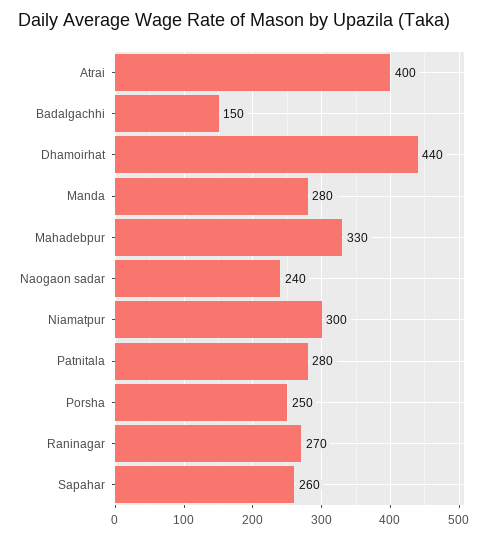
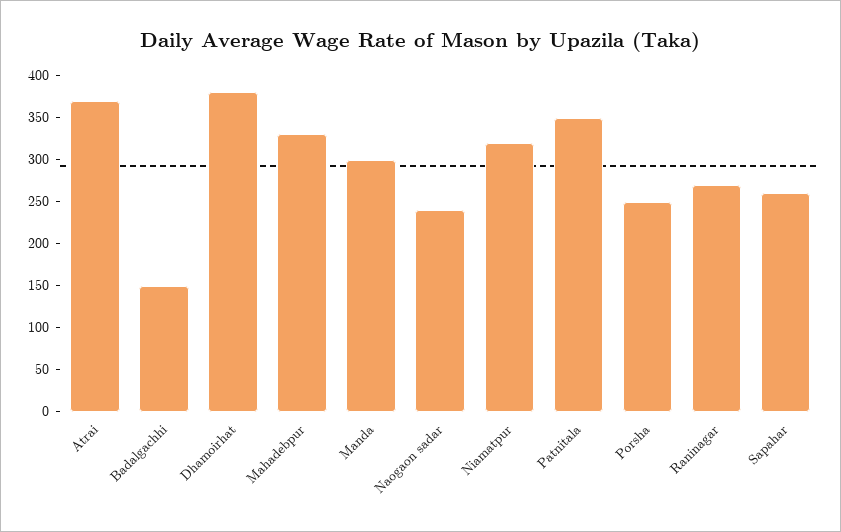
  {
-   "Atrai": 400,
+   "Atrai": 370,
    "Badalgachhi": 150,
-   "Dhamoirhat": 440,
+   "Dhamoirhat": 380,
-   "Manda": 280,
+   "Manda": 300,
    "Mahadebpur": 330,
    "Naogaon sadar": 240,
-   "Niamatpur": 300,
+   "Niamatpur": 320,
-   "Patnitala": 280,
+   "Patnitala": 350,
    "Porsha": 250,
    "Raninagar": 270,
    "Sapahar": 260
  }

